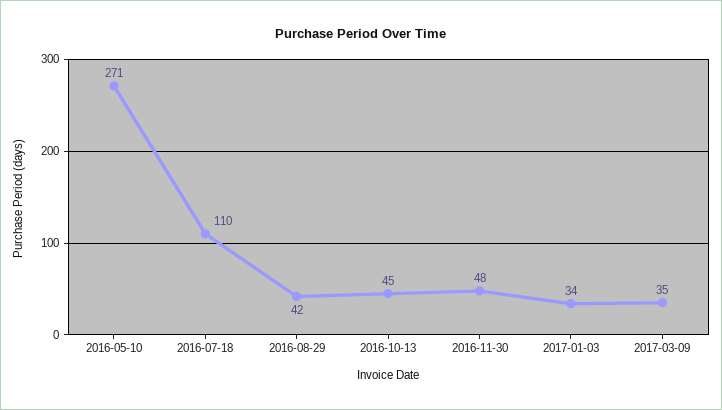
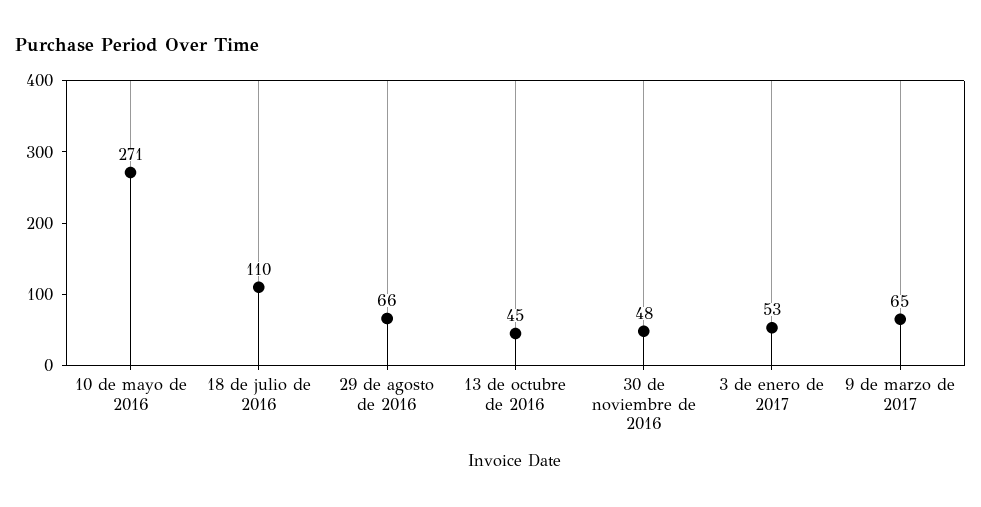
  {
    "2016-05-10": 271,
    "2016-07-18": 110,
-   "2016-08-29": 42,
+   "2016-08-29": 66,
    "2016-10-13": 45,
    "2016-11-30": 48,
-   "2017-01-03": 34,
+   "2017-01-03": 53,
-   "2017-03-09": 35
+   "2017-03-09": 65
  }

